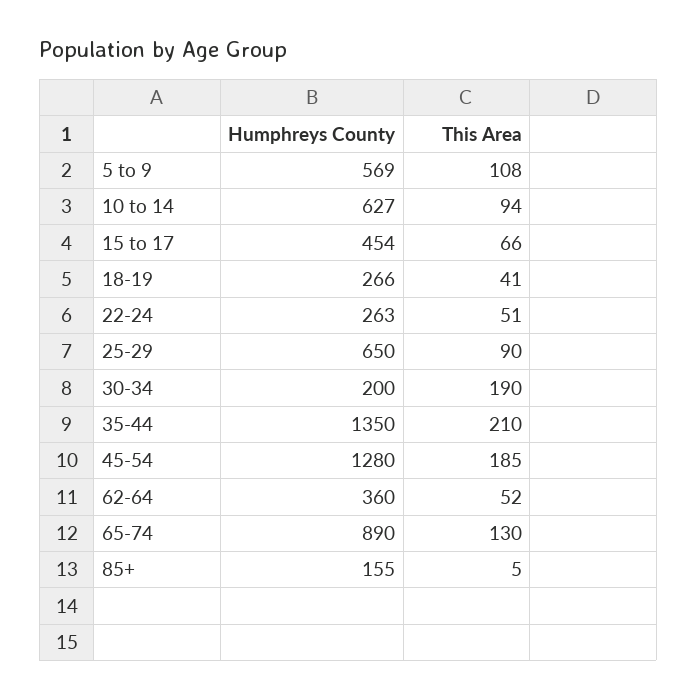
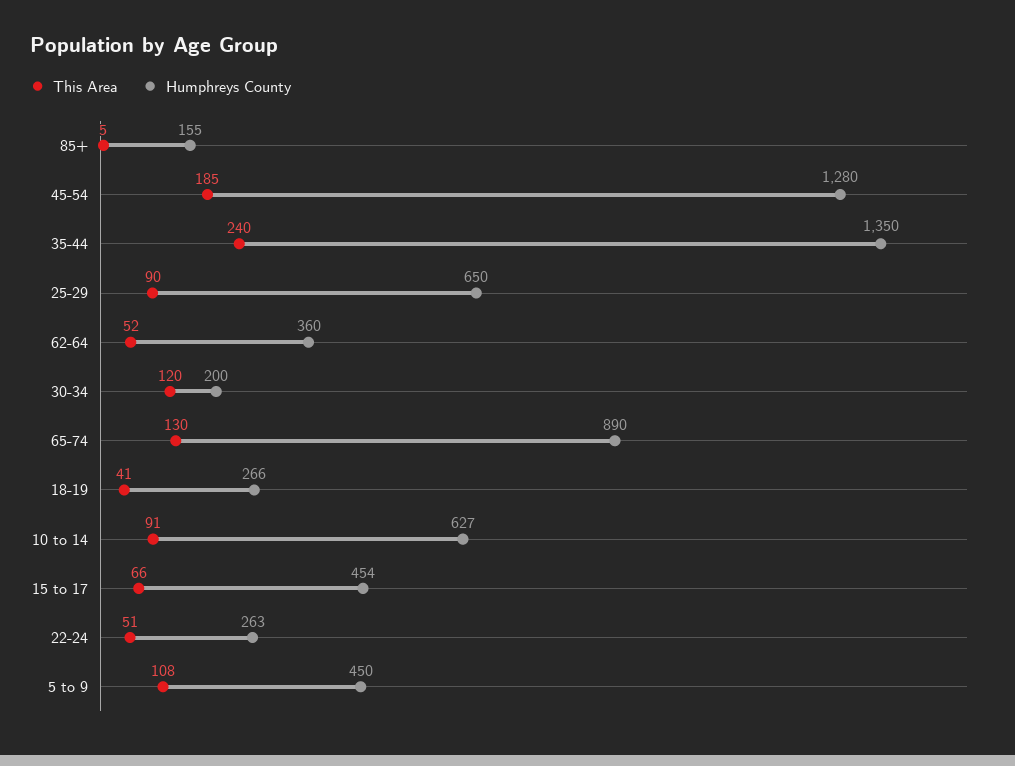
  {
    "Humphreys County": {
-     "5 to 9": 569,
+     "5 to 9": 450,
      "10 to 14": 627,
      "15 to 17": 454,
      "18-19": 266,
      "22-24": 263,
      "25-29": 650,
      "30-34": 200,
      "35-44": 1350,
      "45-54": 1280,
      "62-64": 360,
      "65-74": 890,
      "85+": 155
    },
    "This Area": {
      "5 to 9": 108,
-     "10 to 14": 94,
+     "10 to 14": 91,
      "15 to 17": 66,
      "18-19": 41,
      "22-24": 51,
      "25-29": 90,
-     "30-34": 190,
+     "30-34": 120,
-     "35-44": 210,
+     "35-44": 240,
      "45-54": 185,
      "62-64": 52,
      "65-74": 130,
      "85+": 5
    }
  }

